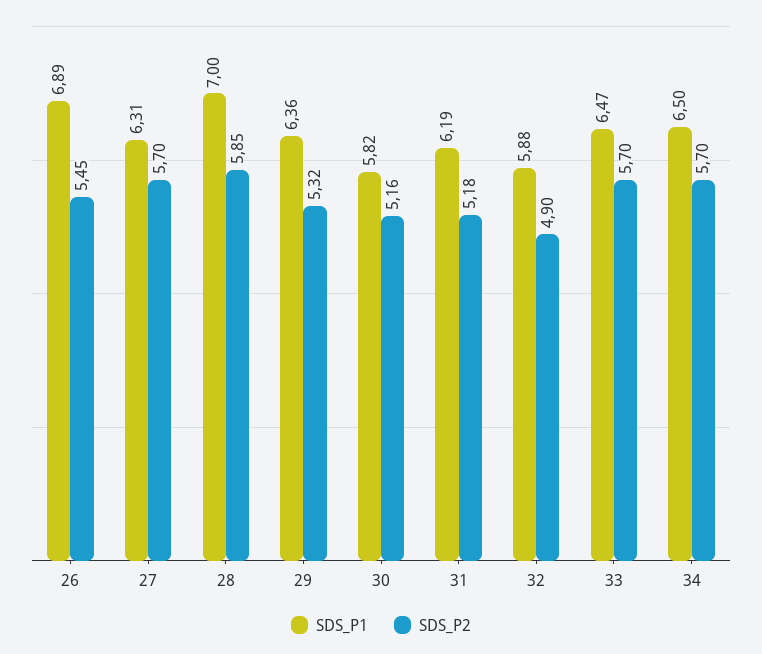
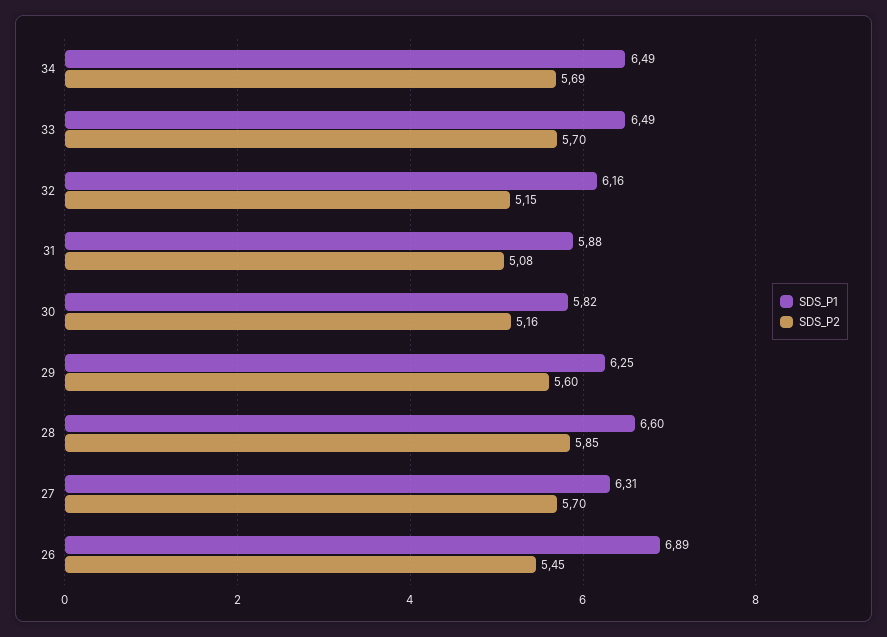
  {
    "SDS_P1": {
      "26": 6.89,
      "27": 6.31,
-     "28": 7,
+     "28": 6.6,
-     "29": 6.36,
+     "29": 6.25,
      "30": 5.82,
-     "31": 6.19,
+     "31": 5.88,
-     "32": 5.88,
+     "32": 6.16,
-     "33": 6.47,
+     "33": 6.49,
-     "34": 6.5
+     "34": 6.49
    },
    "SDS_P2": {
      "26": 5.45,
      "27": 5.7,
      "28": 5.85,
-     "29": 5.32,
+     "29": 5.6,
      "30": 5.16,
-     "31": 5.18,
+     "31": 5.08,
-     "32": 4.9,
+     "32": 5.15,
      "33": 5.7,
-     "34": 5.7
+     "34": 5.69
    }
  }

